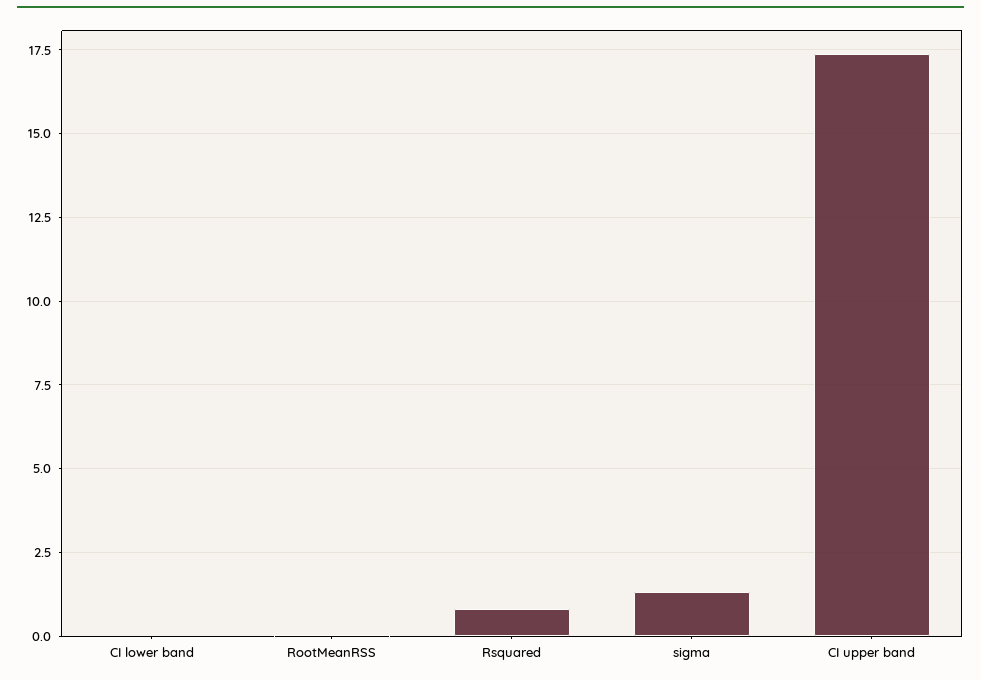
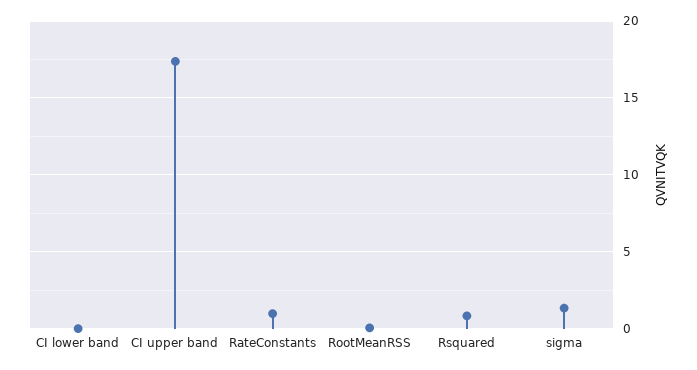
  {
    "CI lower band": 0,
    "RootMeanRSS": 0,
    "Rsquared": 0.75,
    "sigma": 1.25,
-   "CI upper band": 17.5
+   "CI upper band": 17.5,
+   "RateConstants": 1
  }

